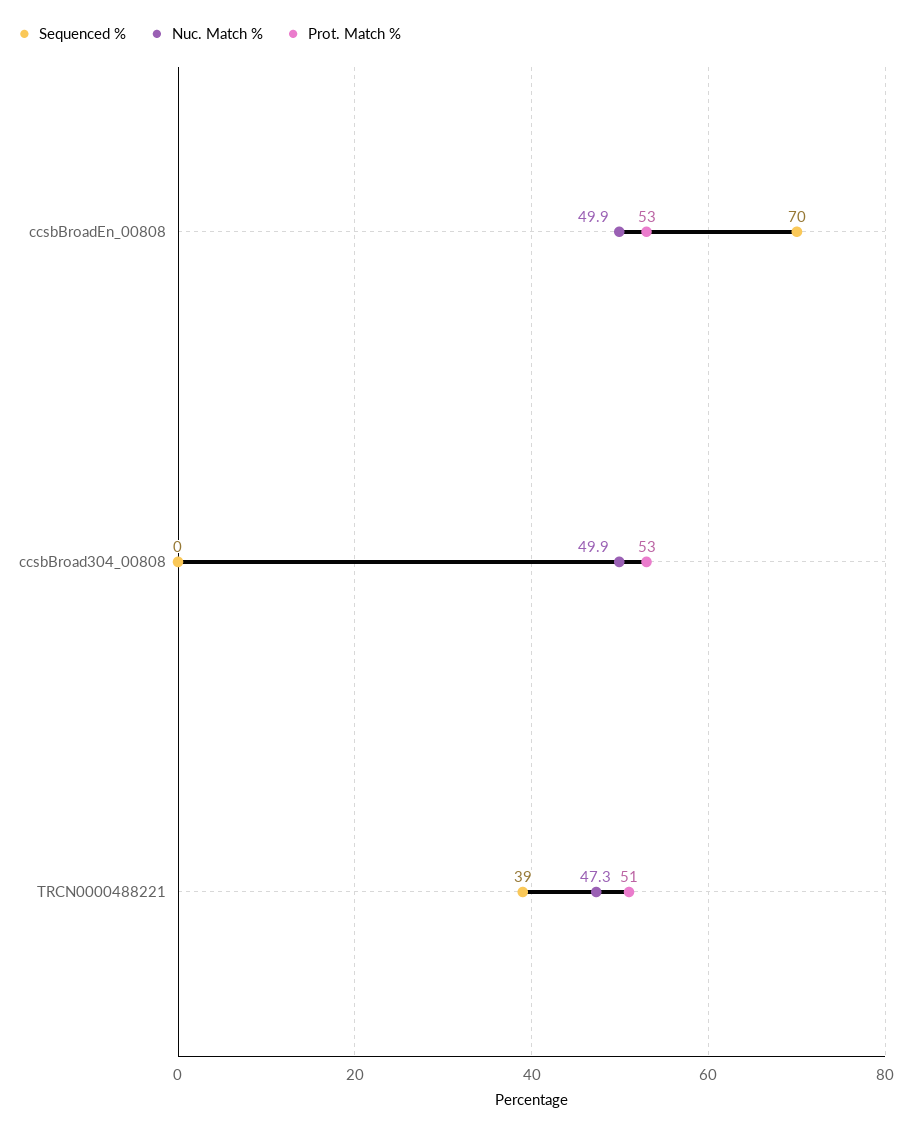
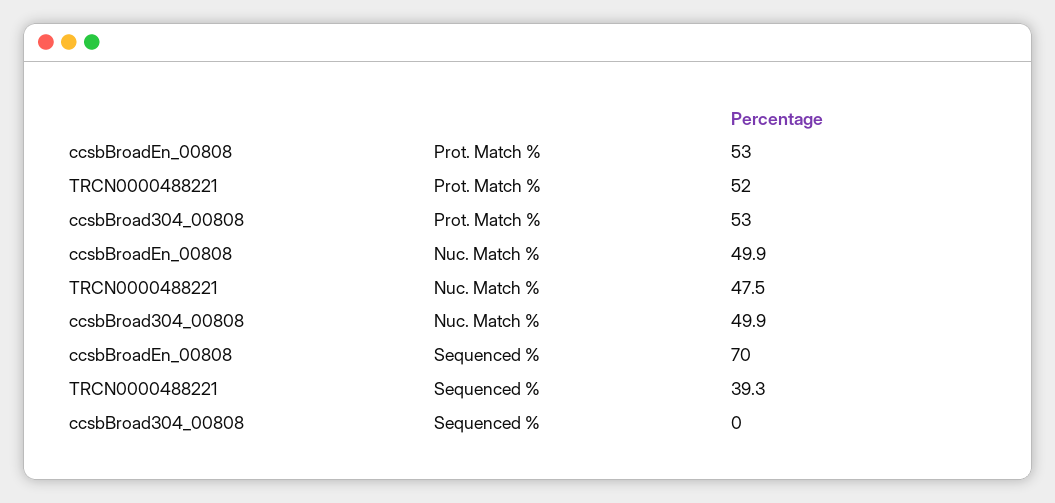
  {
    "Sequenced %": {
      "ccsbBroadEn_00808": 70,
      "ccsbBroad304_00808": 0,
      "TRCN0000488221": 39.3
    },
    "Nuc. Match %": {
      "ccsbBroadEn_00808": 49.9,
      "ccsbBroad304_00808": 49.9,
-     "TRCN0000488221": 47.3
+     "TRCN0000488221": 47.5
    },
    "Prot. Match %": {
      "ccsbBroadEn_00808": 53,
      "ccsbBroad304_00808": 53,
-     "TRCN0000488221": 51
+     "TRCN0000488221": 52
    }
  }

